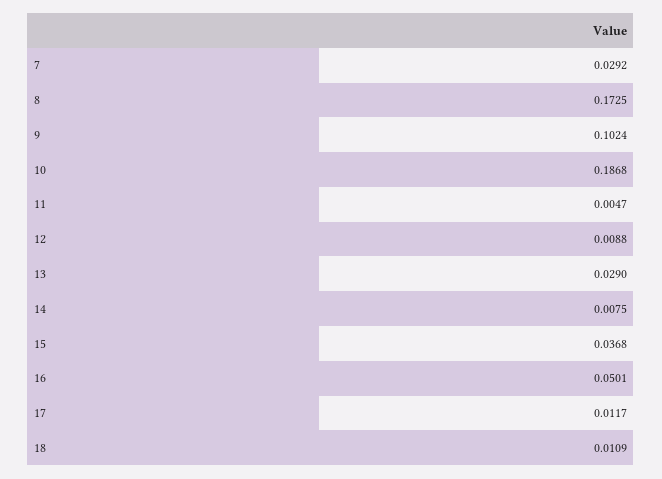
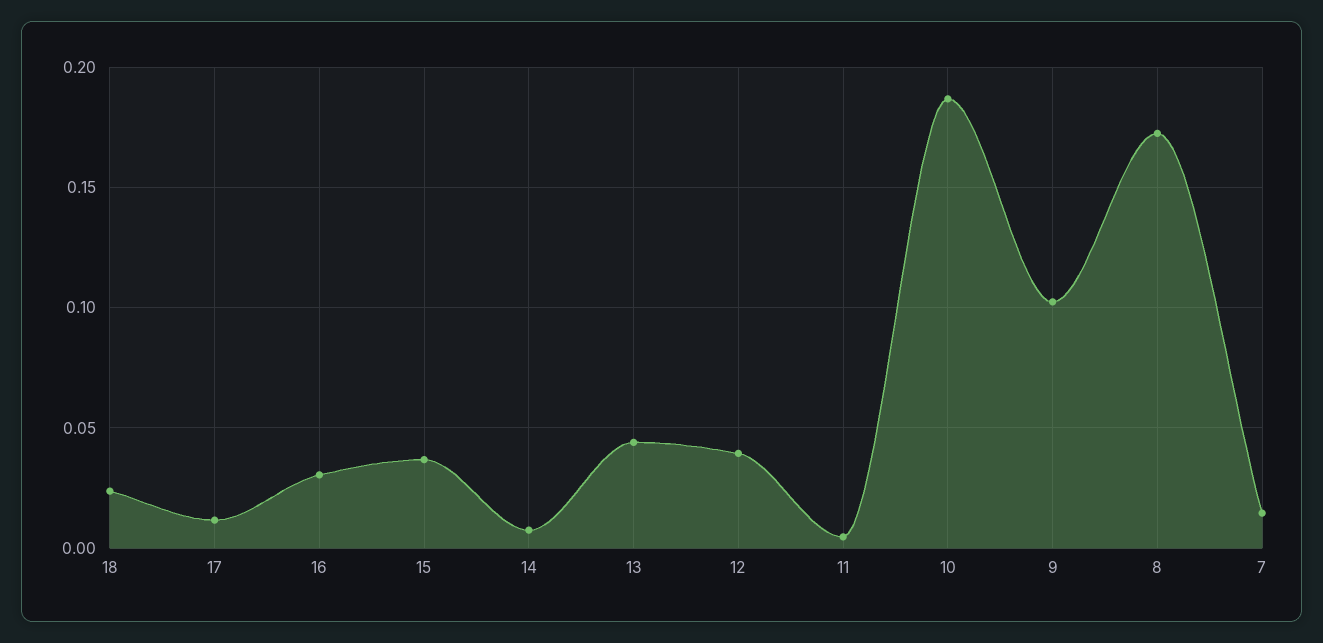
  {
-   "7": 0.0292,
+   "7": 0.015,
    "8": 0.1725,
    "9": 0.1024,
    "10": 0.1868,
    "11": 0.0047,
-   "12": 0.0088,
+   "12": 0.04,
-   "13": 0.029,
+   "13": 0.045,
    "14": 0.0075,
    "15": 0.0368,
-   "16": 0.0501,
+   "16": 0.03,
    "17": 0.0117,
-   "18": 0.0109
+   "18": 0.025
  }

